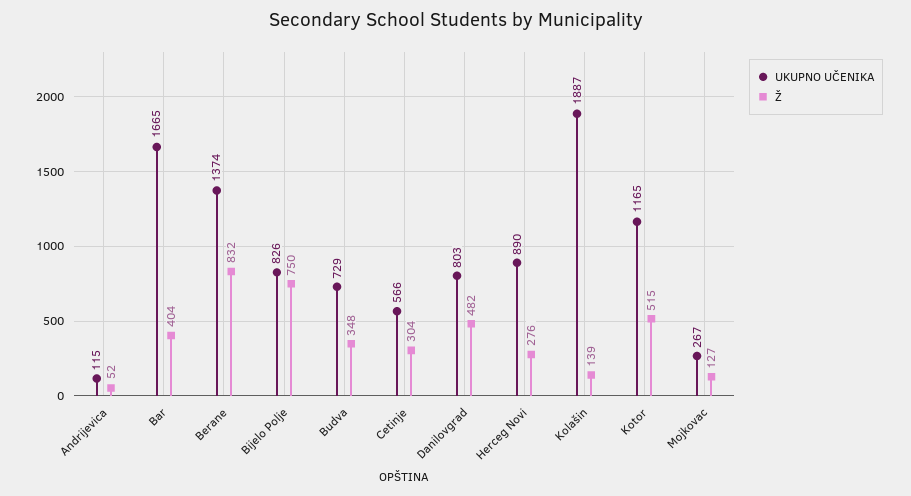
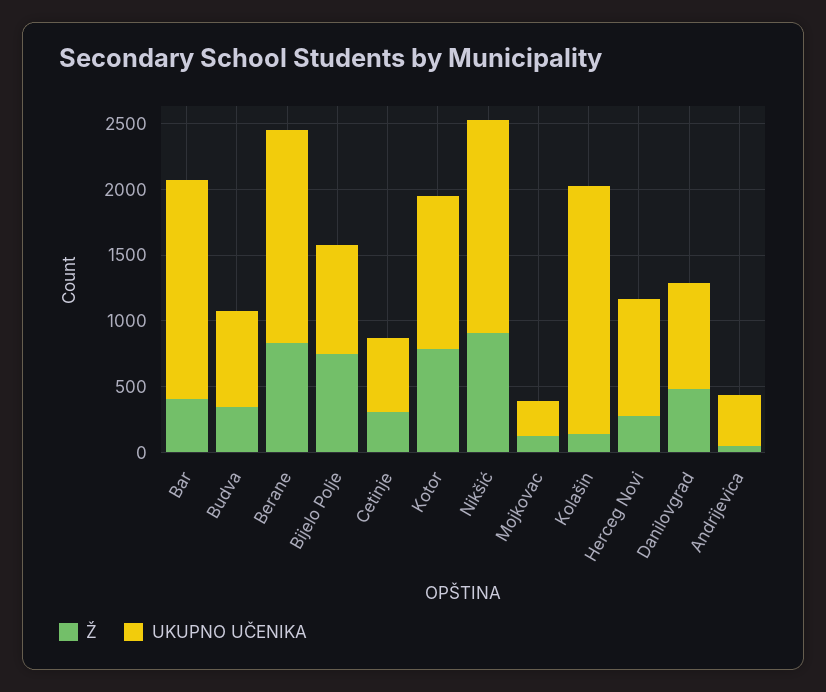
  {
    "UKUPNO UČENIKA": {
-     "Andrijevica": 115,
+     "Andrijevica": 400,
      "Bar": 1665,
-     "Berane": 1374,
+     "Berane": 1600,
      "Bijelo Polje": 826,
      "Budva": 729,
      "Cetinje": 566,
      "Danilovgrad": 803,
      "Herceg Novi": 890,
      "Kolašin": 1887,
      "Kotor": 1165,
-     "Mojkovac": 267
+     "Mojkovac": 267,
+     "Nikšić": 1600
    },
    "Ž": {
      "Andrijevica": 52,
      "Bar": 404,
      "Berane": 832,
      "Bijelo Polje": 750,
      "Budva": 348,
      "Cetinje": 304,
      "Danilovgrad": 482,
      "Herceg Novi": 276,
      "Kolašin": 139,
-     "Kotor": 515,
+     "Kotor": 800,
-     "Mojkovac": 127
+     "Mojkovac": 127,
+     "Nikšić": 900
    }
  }

